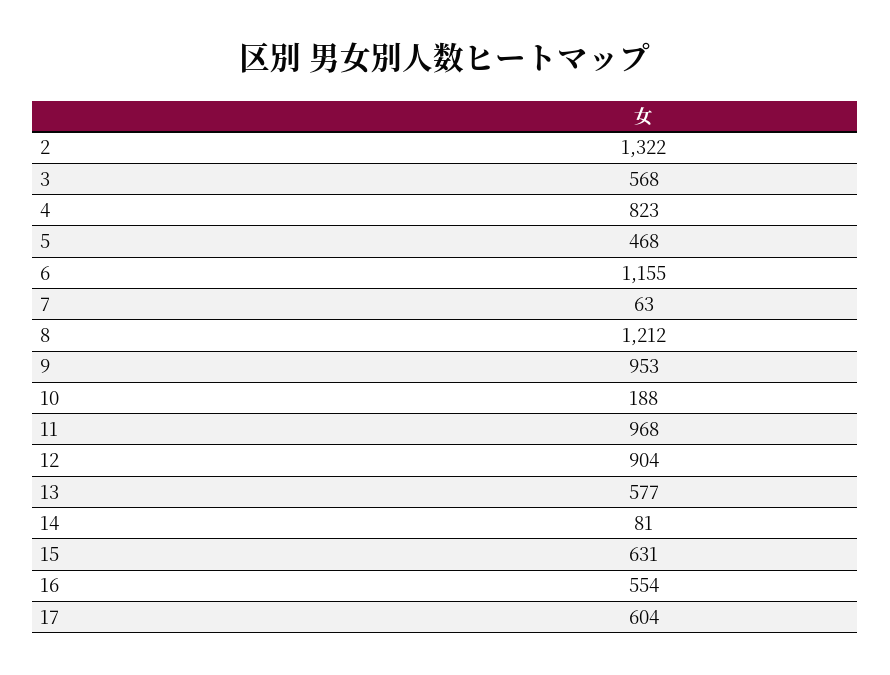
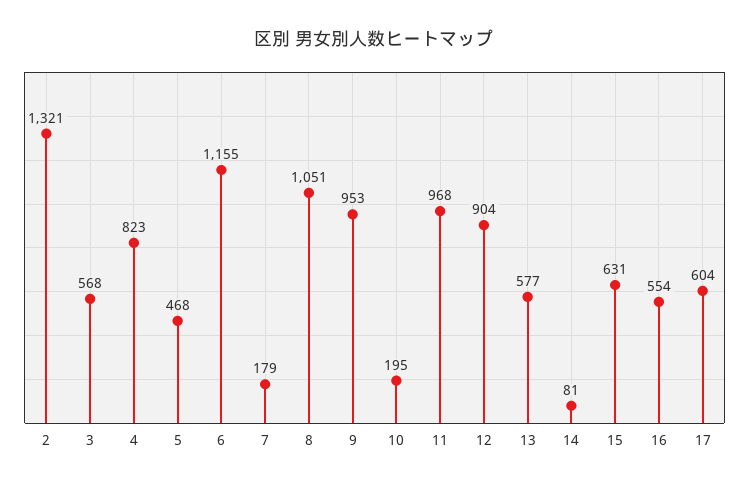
  {
-   "2": 1322,
+   "2": 1321,
    "3": 568,
    "4": 823,
    "5": 468,
    "6": 1155,
-   "7": 63,
+   "7": 179,
-   "8": 1212,
+   "8": 1051,
    "9": 953,
-   "10": 188,
+   "10": 195,
    "11": 968,
    "12": 904,
    "13": 577,
    "14": 81,
    "15": 631,
    "16": 554,
    "17": 604
  }

